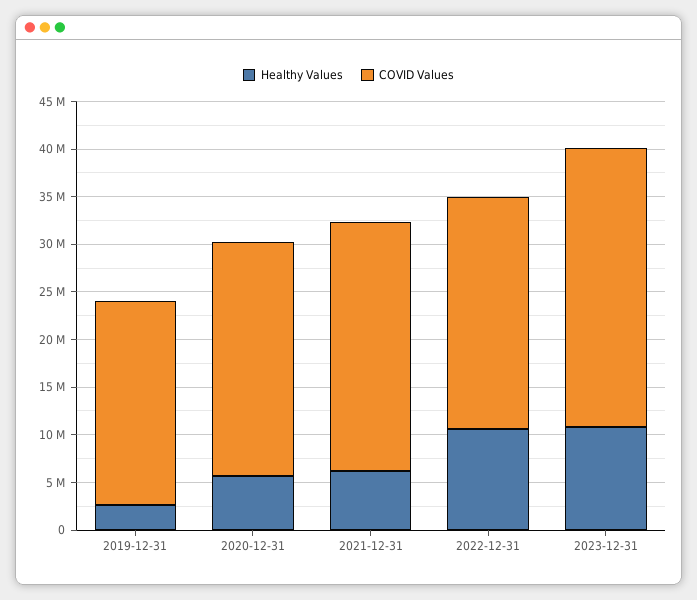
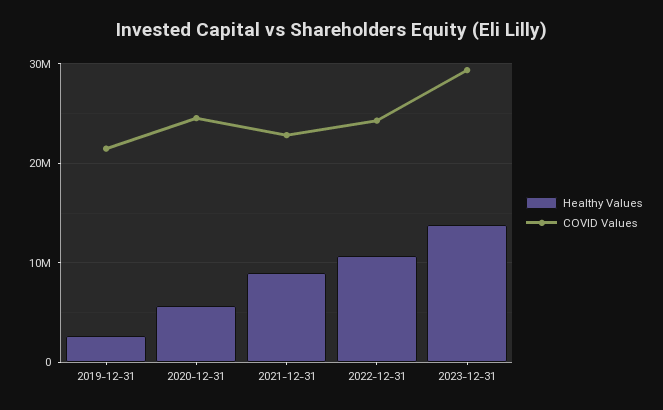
  {
    "Healthy Values": {
      "2019-12-31": 3000000,
      "2020-12-31": 6000000,
-     "2021-12-31": 6000000,
+     "2021-12-31": 9000000,
      "2022-12-31": 11000000,
-     "2023-12-31": 11000000
+     "2023-12-31": 14000000
    },
    "COVID Values": {
      "2019-12-31": 21000000,
      "2020-12-31": 25000000,
-     "2021-12-31": 26000000,
+     "2021-12-31": 23000000,
      "2022-12-31": 24000000,
      "2023-12-31": 29000000
    }
  }

